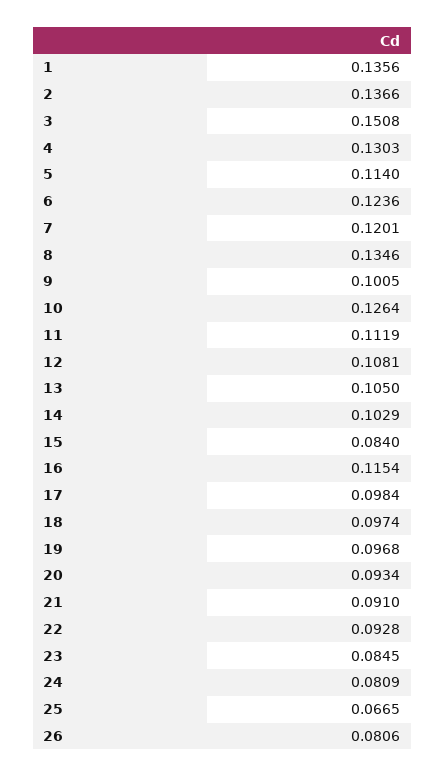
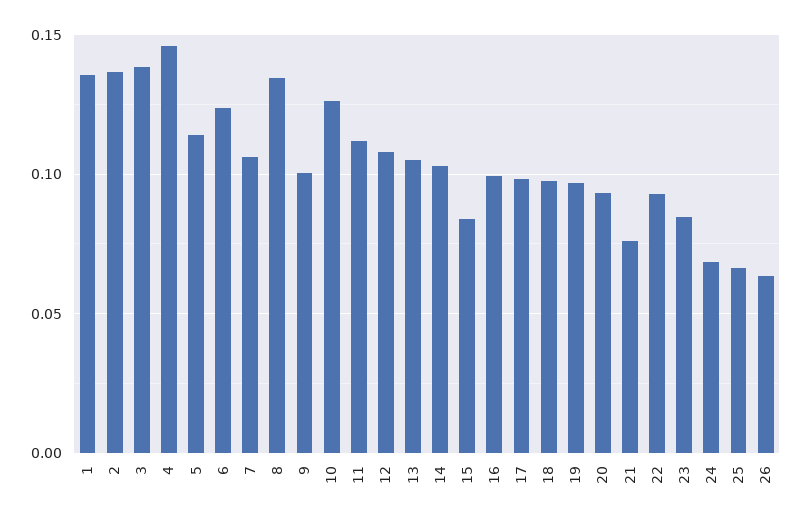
  {
    "1": 0.1356,
    "2": 0.1366,
-   "3": 0.1508,
+   "3": 0.14,
-   "4": 0.1303,
+   "4": 0.145,
    "5": 0.114,
    "6": 0.1236,
-   "7": 0.1201,
+   "7": 0.105,
    "8": 0.1346,
    "9": 0.1005,
    "10": 0.1264,
    "11": 0.1119,
    "12": 0.1081,
    "13": 0.105,
    "14": 0.1029,
    "15": 0.084,
-   "16": 0.1154,
+   "16": 0.1,
    "17": 0.0984,
    "18": 0.0974,
    "19": 0.0968,
    "20": 0.0934,
-   "21": 0.091,
+   "21": 0.075,
    "22": 0.0928,
    "23": 0.0845,
-   "24": 0.0809,
+   "24": 0.07,
    "25": 0.0665,
-   "26": 0.0806
+   "26": 0.065
  }

